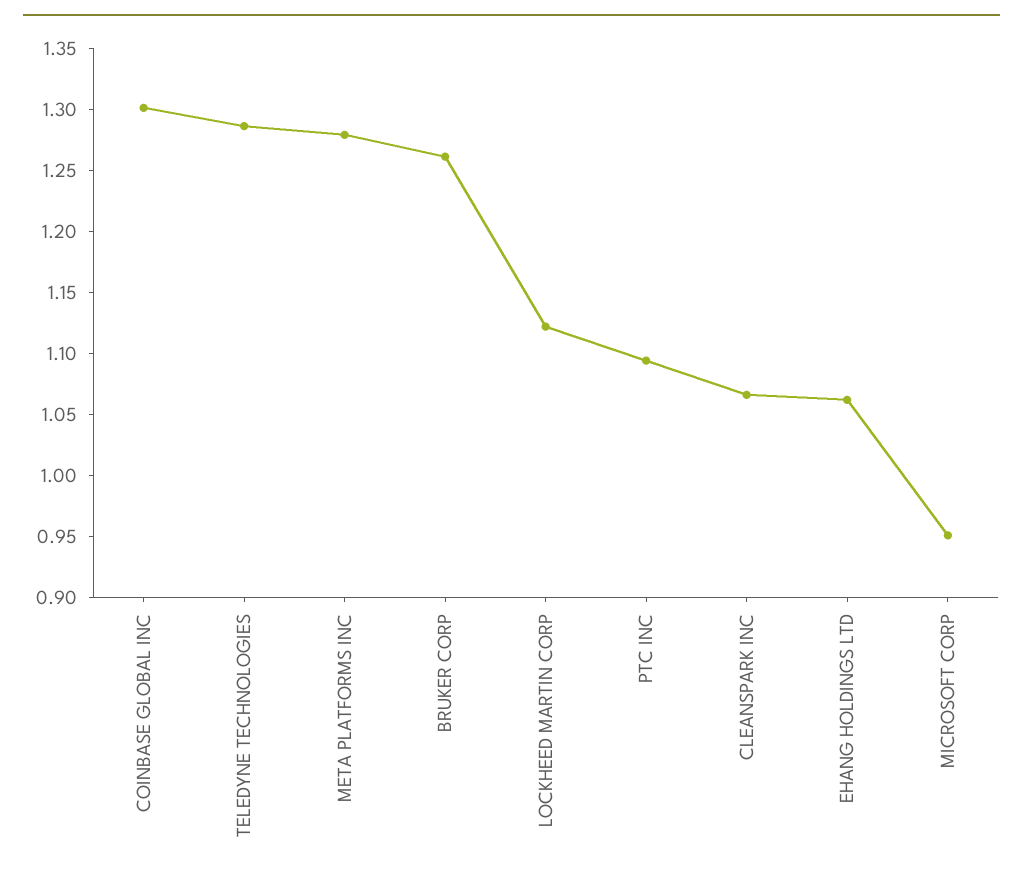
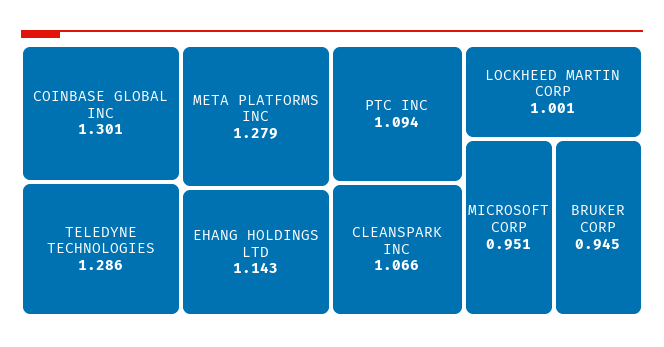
  {
    "COINBASE GLOBAL INC": 1.301,
    "TELEDYNE TECHNOLOGIES": 1.286,
    "META PLATFORMS INC": 1.279,
-   "BRUKER CORP": 1.26,
+   "BRUKER CORP": 0.945,
-   "LOCKHEED MARTIN CORP": 1.12,
+   "LOCKHEED MARTIN CORP": 1.001,
    "PTC INC": 1.094,
    "CLEANSPARK INC": 1.066,
-   "EHANG HOLDINGS LTD": 1.06,
+   "EHANG HOLDINGS LTD": 1.143,
    "MICROSOFT CORP": 0.951
  }

